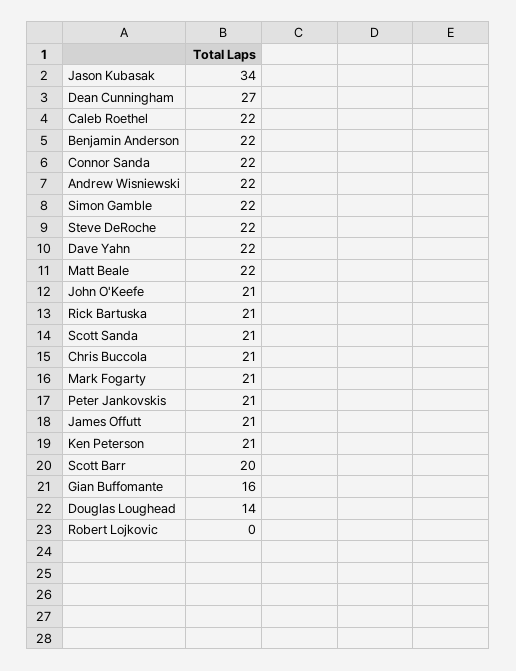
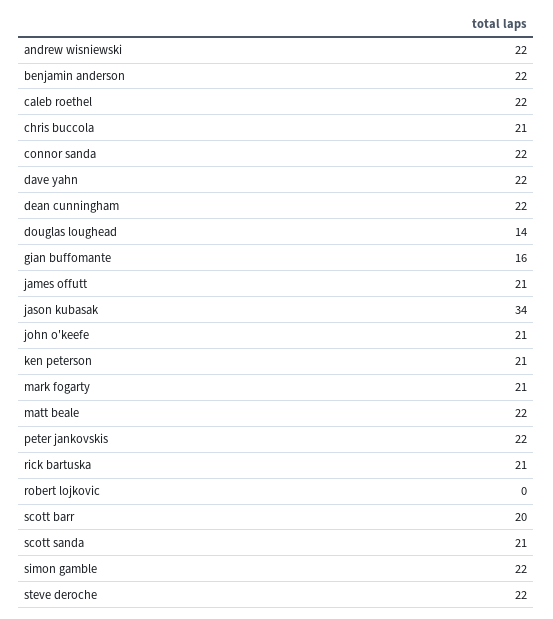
  {
    "Jason Kubasak": 34,
-   "Dean Cunningham": 27,
+   "Dean Cunningham": 22,
    "Caleb Roethel": 22,
    "Benjamin Anderson": 22,
    "Connor Sanda": 22,
    "Andrew Wisniewski": 22,
    "Simon Gamble": 22,
    "Steve DeRoche": 22,
    "Dave Yahn": 22,
    "Matt Beale": 22,
    "John O'Keefe": 21,
    "Rick Bartuska": 21,
    "Scott Sanda": 21,
    "Chris Buccola": 21,
    "Mark Fogarty": 21,
-   "Peter Jankovskis": 21,
+   "Peter Jankovskis": 22,
    "James Offutt": 21,
    "Ken Peterson": 21,
    "Scott Barr": 20,
    "Gian Buffomante": 16,
    "Douglas Loughead": 14,
    "Robert Lojkovic": 0
  }

